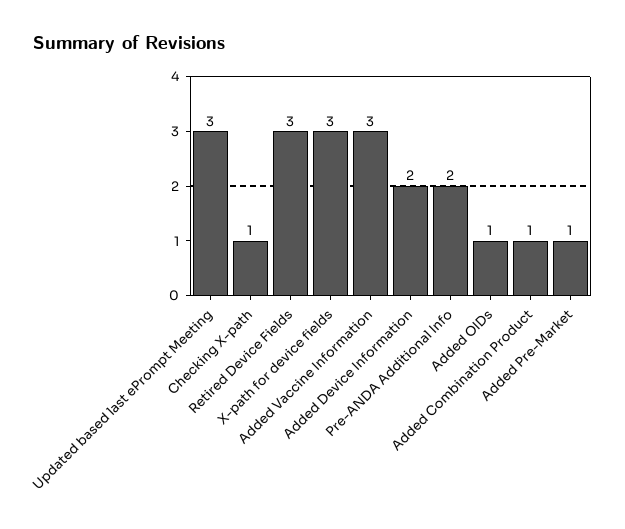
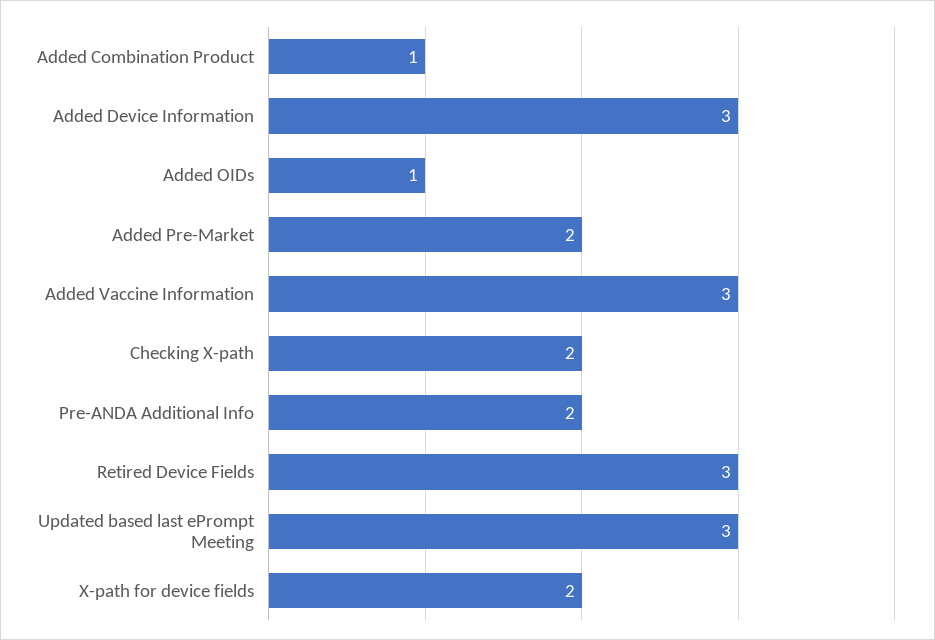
  {
    "Updated based last ePrompt Meeting": 3,
-   "Checking X-path": 1,
+   "Checking X-path": 2,
    "Retired Device Fields": 3,
-   "X-path for device fields": 3,
+   "X-path for device fields": 2,
    "Added Vaccine Information": 3,
-   "Added Device Information": 2,
+   "Added Device Information": 3,
    "Pre-ANDA Additional Info": 2,
    "Added OIDs": 1,
    "Added Combination Product": 1,
-   "Added Pre-Market": 1
+   "Added Pre-Market": 2
  }

